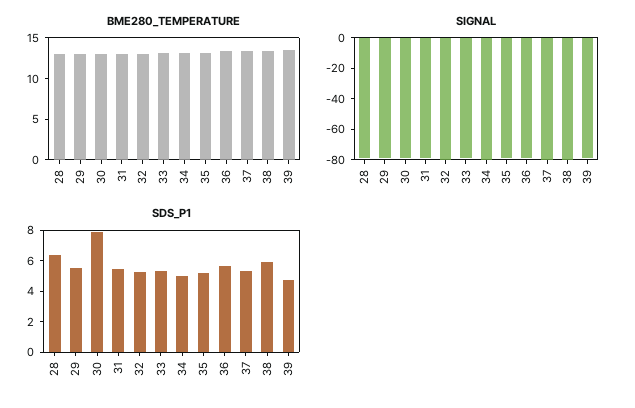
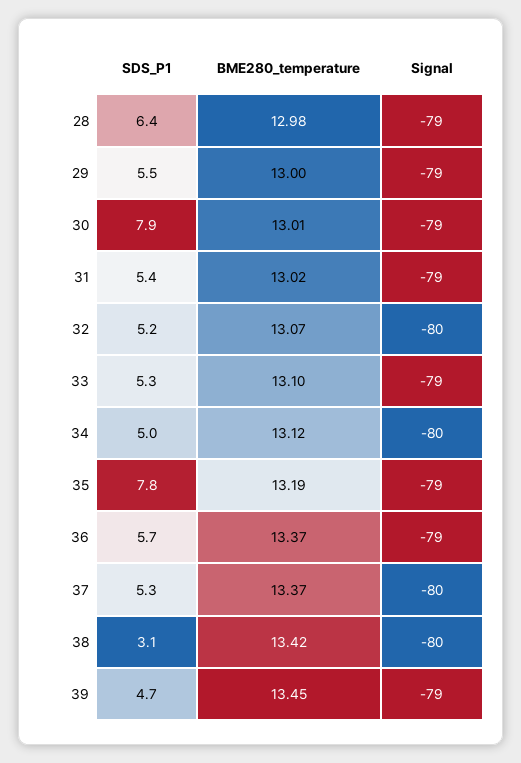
  {
    "BME280_TEMPERATURE": {
      "28": 12.98,
      "29": 13,
      "30": 13.01,
      "31": 13.02,
      "32": 13.07,
      "33": 13.1,
      "34": 13.12,
      "35": 13.19,
      "36": 13.37,
      "37": 13.37,
      "38": 13.42,
      "39": 13.45
    },
    "SIGNAL": {
      "28": -79,
      "29": -79,
      "30": -79,
      "31": -79,
      "32": -80,
      "33": -79,
      "34": -80,
      "35": -79,
      "36": -79,
      "37": -80,
      "38": -80,
      "39": -79
    },
    "SDS_P1": {
      "28": 6.4,
      "29": 5.5,
      "30": 7.9,
      "31": 5.4,
      "32": 5.2,
      "33": 5.3,
      "34": 5,
-     "35": 5,
+     "35": 7.8,
      "36": 5.7,
      "37": 5.3,
-     "38": 6,
+     "38": 3.1,
      "39": 4.7
    }
  }

